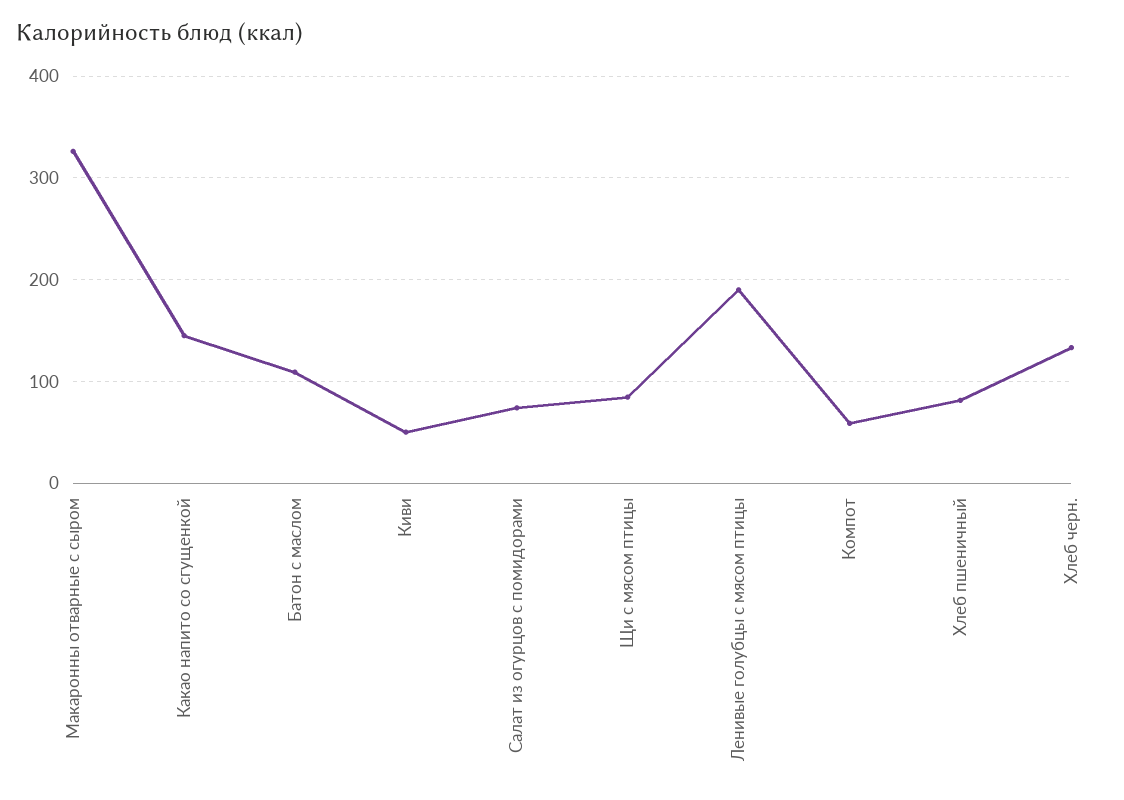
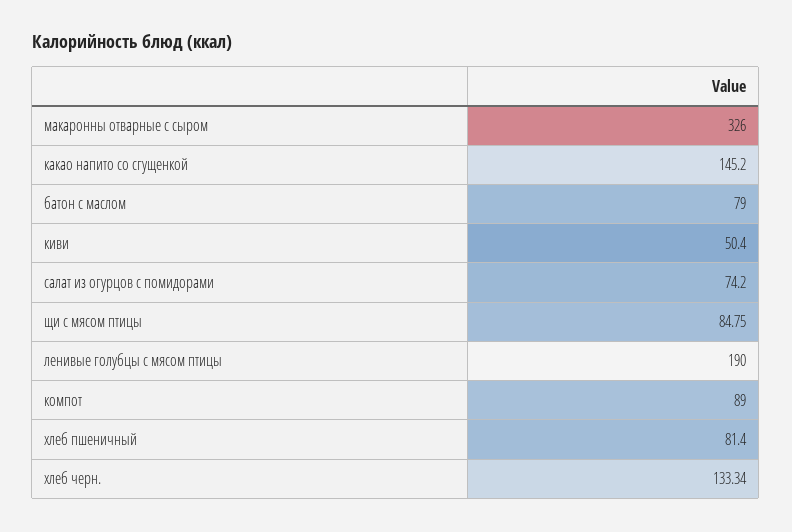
  {
    "Макаронны отварные с сыром": 326,
    "Какао напито со сгущенкой": 145.2,
-   "Батон с маслом": 110,
+   "Батон с маслом": 79,
    "Киви": 50.4,
    "Салат из огурцов с помидорами": 74.2,
    "Щи с мясом птицы": 84.75,
    "Ленивые голубцы с мясом птицы": 190,
-   "Компот": 60,
+   "Компот": 89,
    "Хлеб пшеничный": 81.4,
    "Хлеб черн.": 133.34
  }

